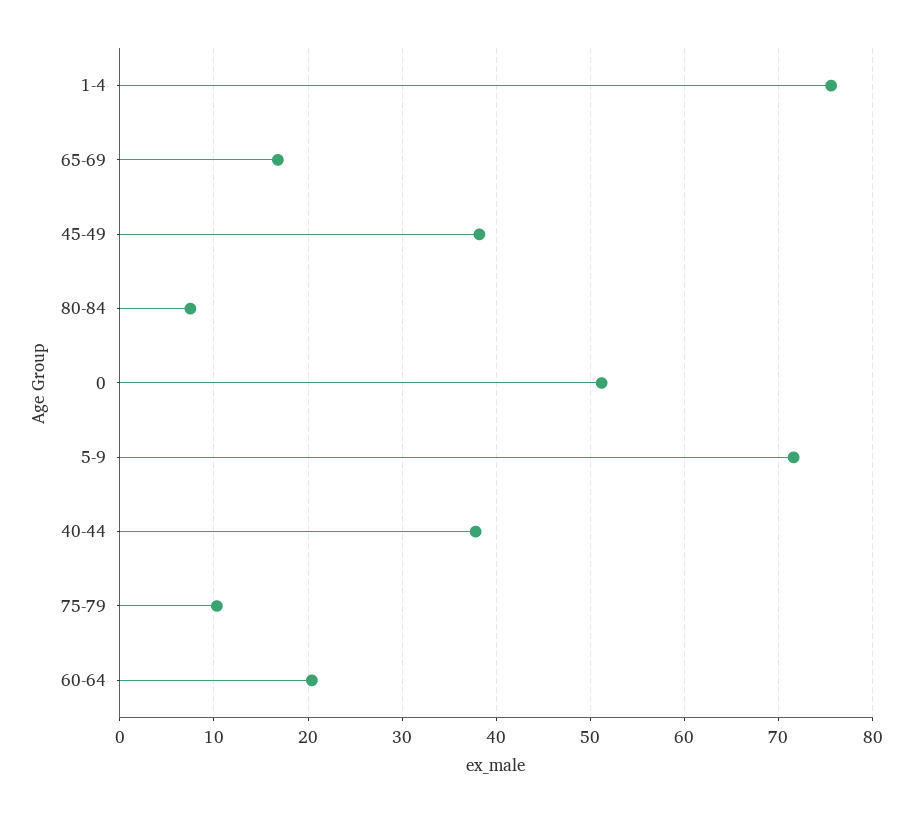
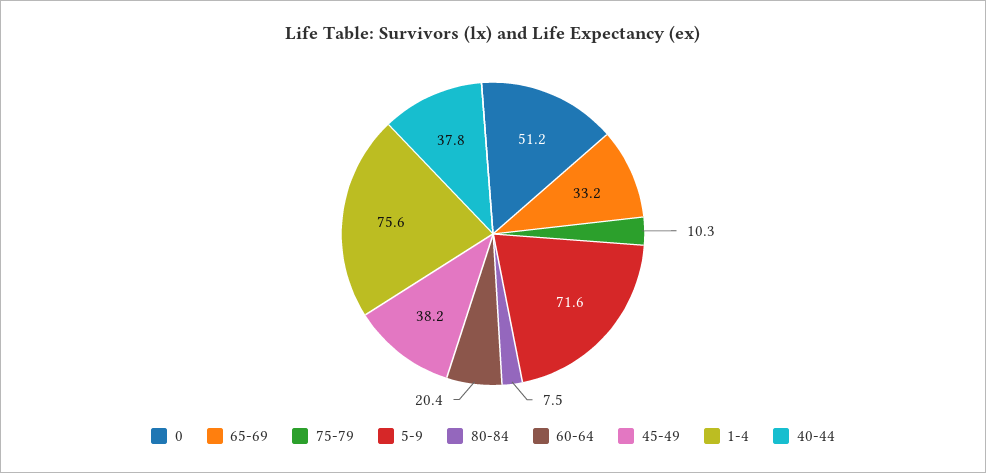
  {
    "1-4": 75.6,
-   "65-69": 17,
+   "65-69": 33.2,
    "45-49": 38.2,
    "80-84": 7.5,
    "0": 51.2,
    "5-9": 71.6,
    "40-44": 37.8,
    "75-79": 10.3,
    "60-64": 20.4
  }

